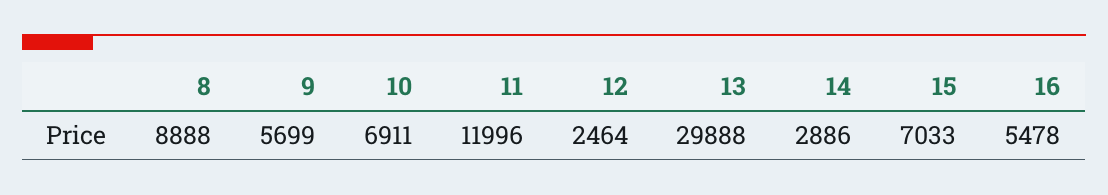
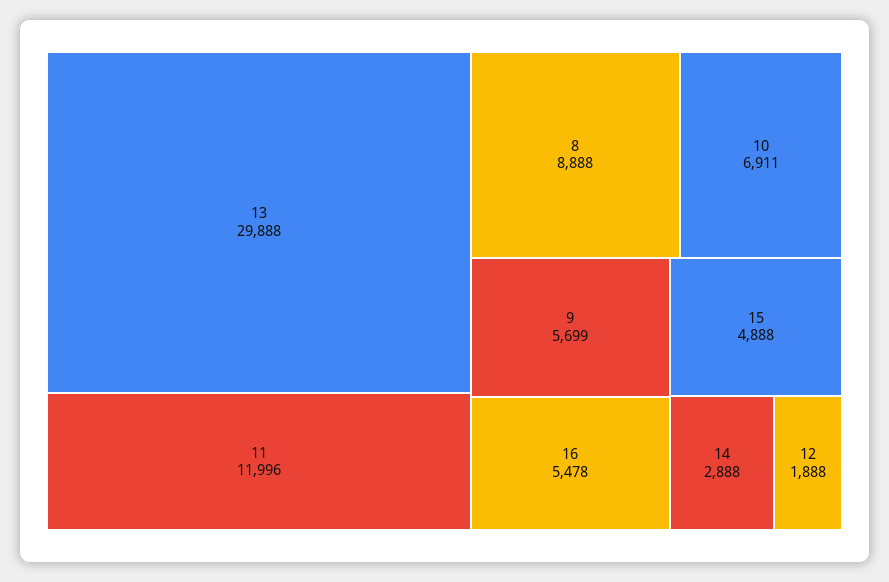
  {
    "8": 8888,
    "9": 5699,
    "10": 6911,
    "11": 11996,
-   "12": 2464,
+   "12": 1888,
    "13": 29888,
-   "14": 2886,
+   "14": 2888,
-   "15": 7033,
+   "15": 4888,
    "16": 5478
  }

